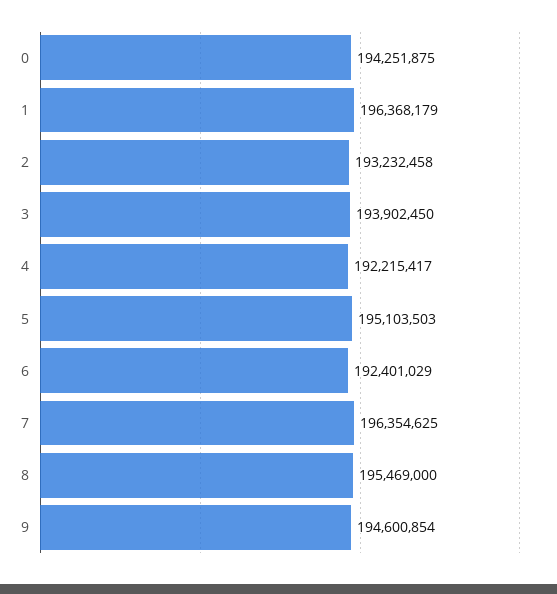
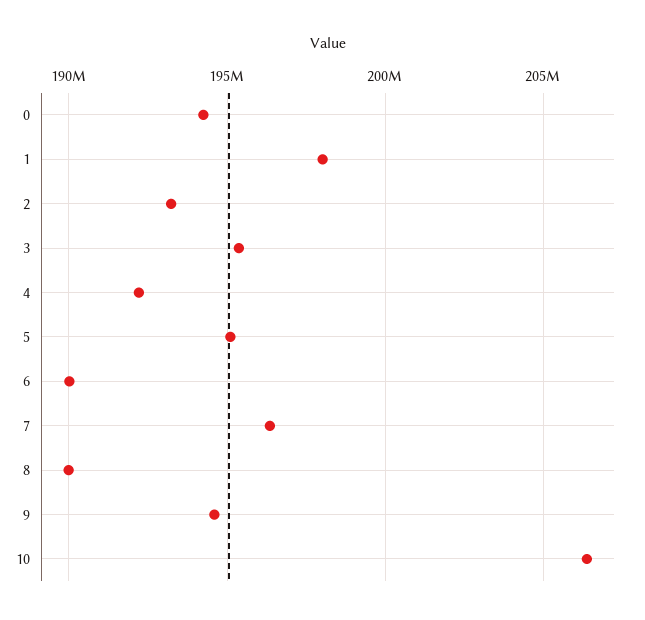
  {
    "0": 194251875,
-   "1": 196368179,
+   "1": 198000000,
    "2": 193232458,
-   "3": 193902450,
+   "3": 195500000,
    "4": 192215417,
    "5": 195103503,
-   "6": 192401029,
+   "6": 190000000,
    "7": 196354625,
-   "8": 195469000,
+   "8": 190000000,
-   "9": 194600854
+   "9": 194600854,
+   "10": 206500000
  }

